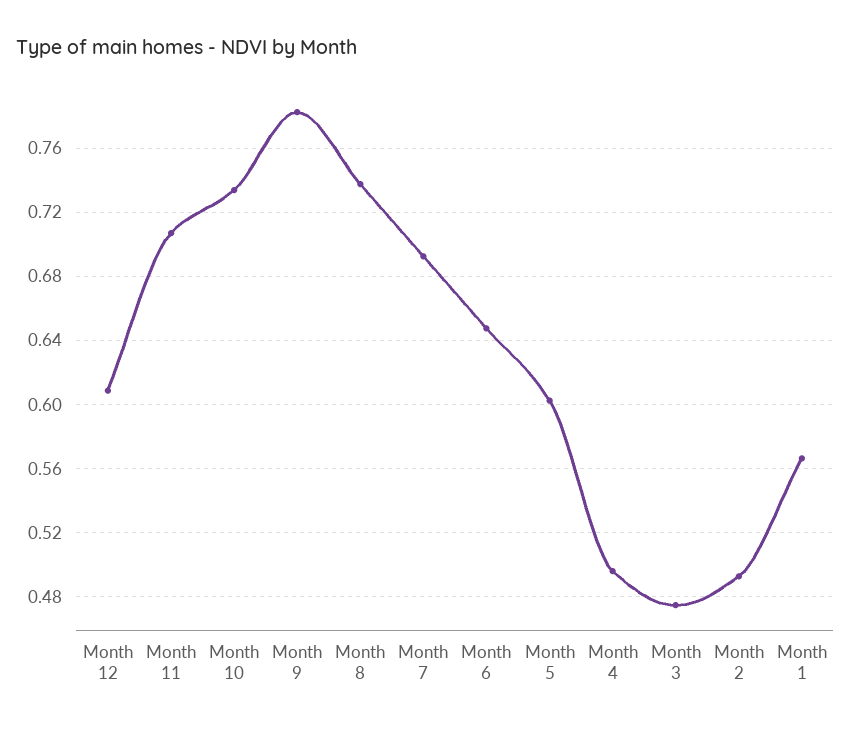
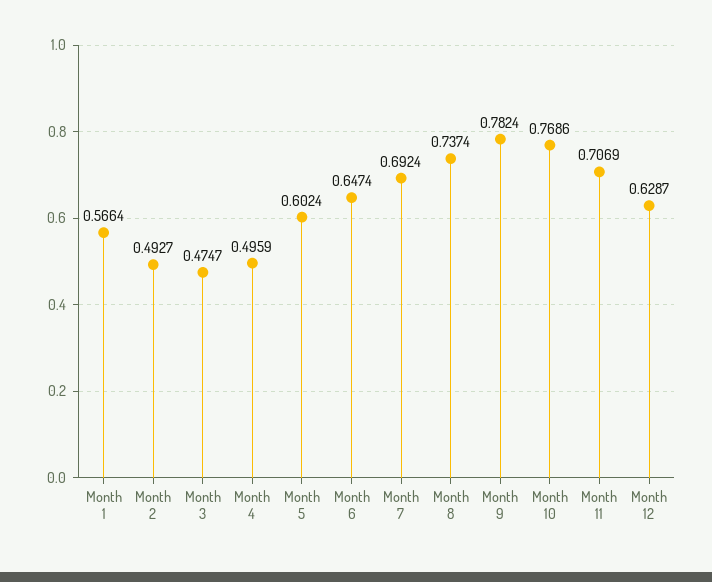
  {
-   "Month 12": 0.61,
+   "Month 12": 0.6287,
    "Month 11": 0.7069,
-   "Month 10": 0.735,
+   "Month 10": 0.7686,
    "Month 9": 0.7824,
    "Month 8": 0.7374,
    "Month 7": 0.6924,
    "Month 6": 0.6474,
    "Month 5": 0.6024,
    "Month 4": 0.4959,
    "Month 3": 0.4747,
    "Month 2": 0.4927,
    "Month 1": 0.5664
  }

